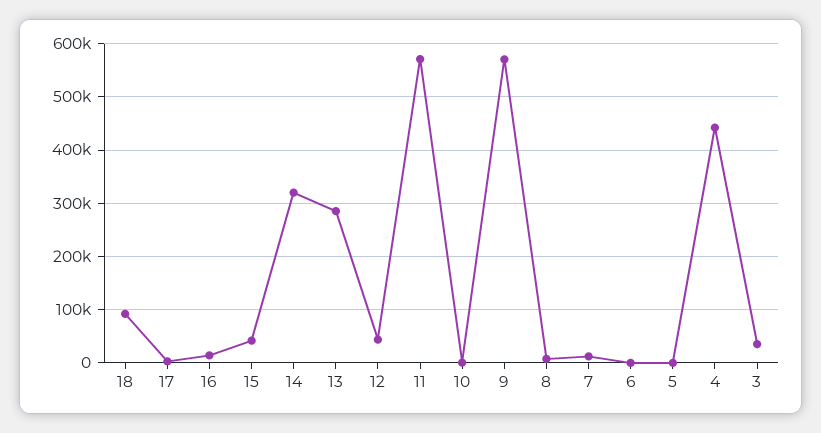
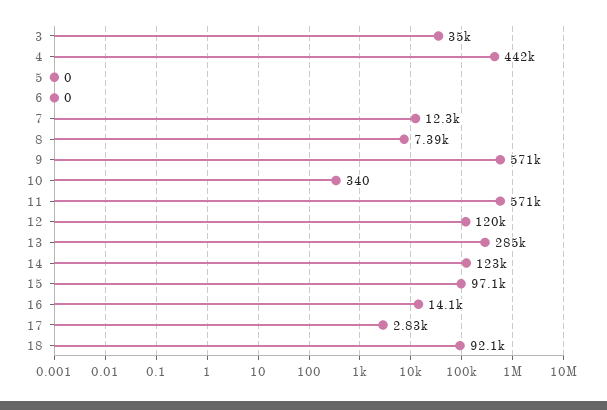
  {
    "18": 92100,
    "17": 2830,
    "16": 14100,
-   "15": 40000,
+   "15": 97100,
-   "14": 320000,
+   "14": 123000,
    "13": 285000,
-   "12": 40000,
+   "12": 120000,
    "11": 571000,
    "10": 340,
    "9": 571000,
    "8": 7390,
    "7": 12300,
    "6": 0,
    "5": 0,
    "4": 442000,
    "3": 35000
  }

